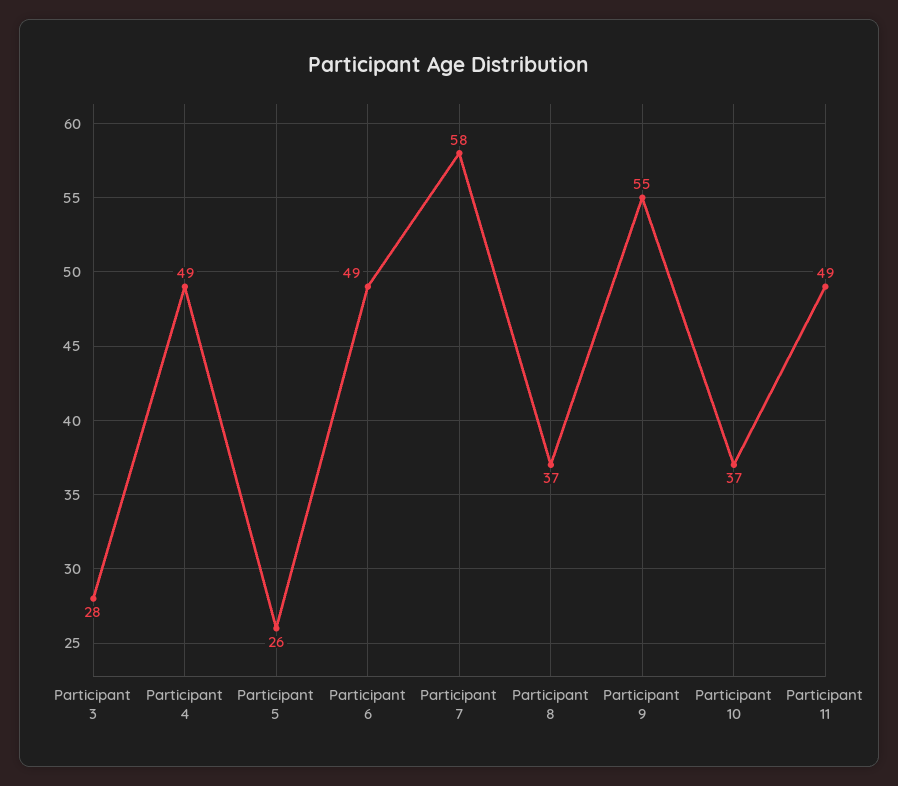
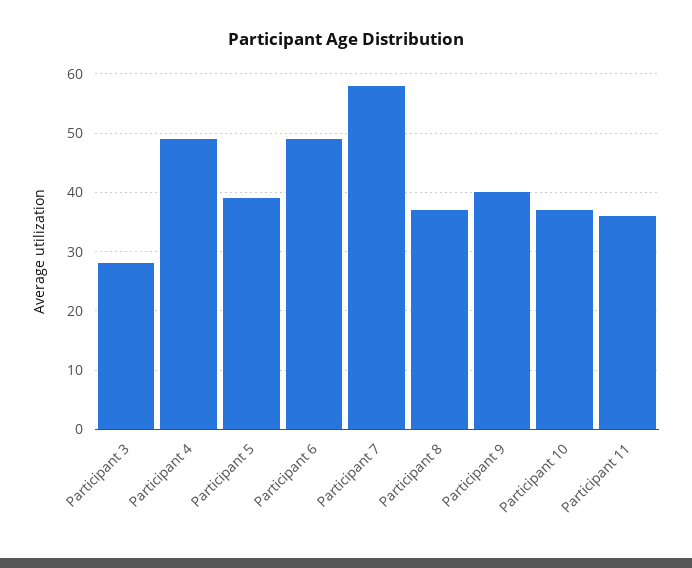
  {
    "Participant 3": 28,
    "Participant 4": 49,
-   "Participant 5": 26,
+   "Participant 5": 40,
    "Participant 6": 49,
    "Participant 7": 58,
    "Participant 8": 37,
-   "Participant 9": 55,
+   "Participant 9": 40,
    "Participant 10": 37,
-   "Participant 11": 49
+   "Participant 11": 35
  }

